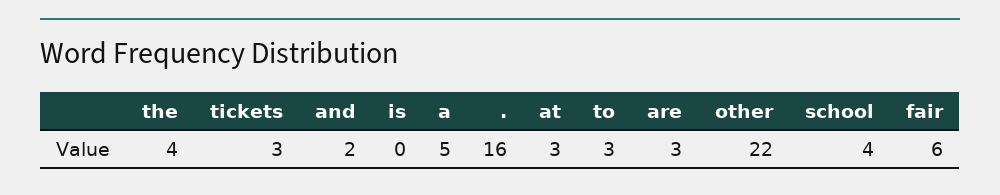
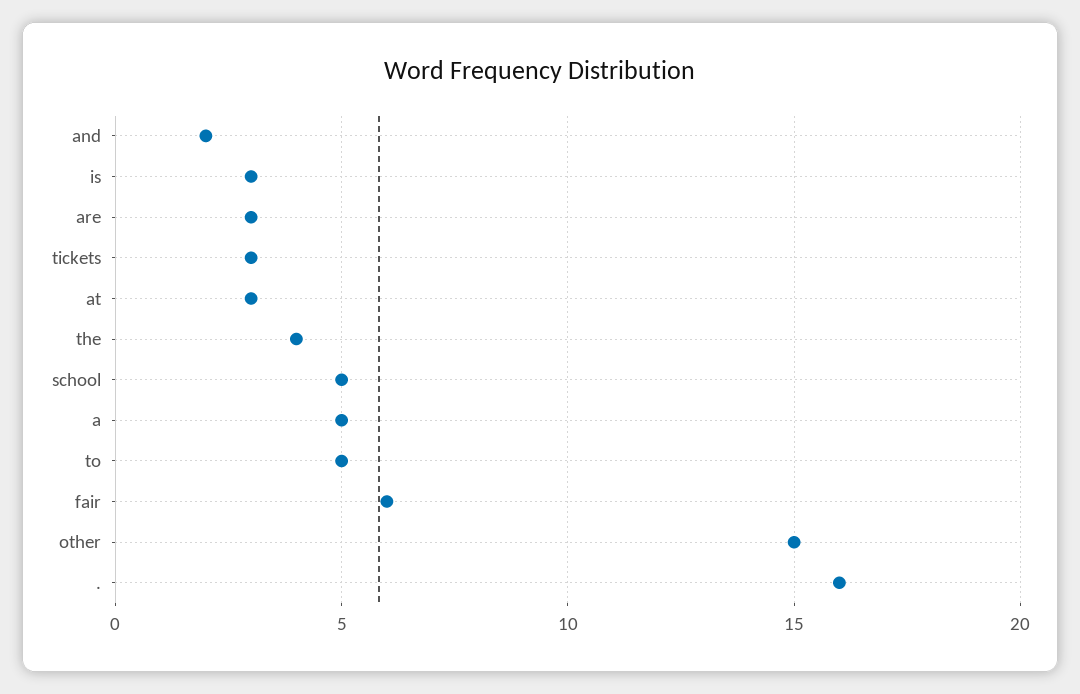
  {
    "the": 4,
    "tickets": 3,
    "and": 2,
-   "is": 0,
+   "is": 3,
    "a": 5,
    ".": 16,
    "at": 3,
-   "to": 3,
+   "to": 5,
    "are": 3,
-   "other": 22,
+   "other": 15,
-   "school": 4,
+   "school": 5,
    "fair": 6
  }

